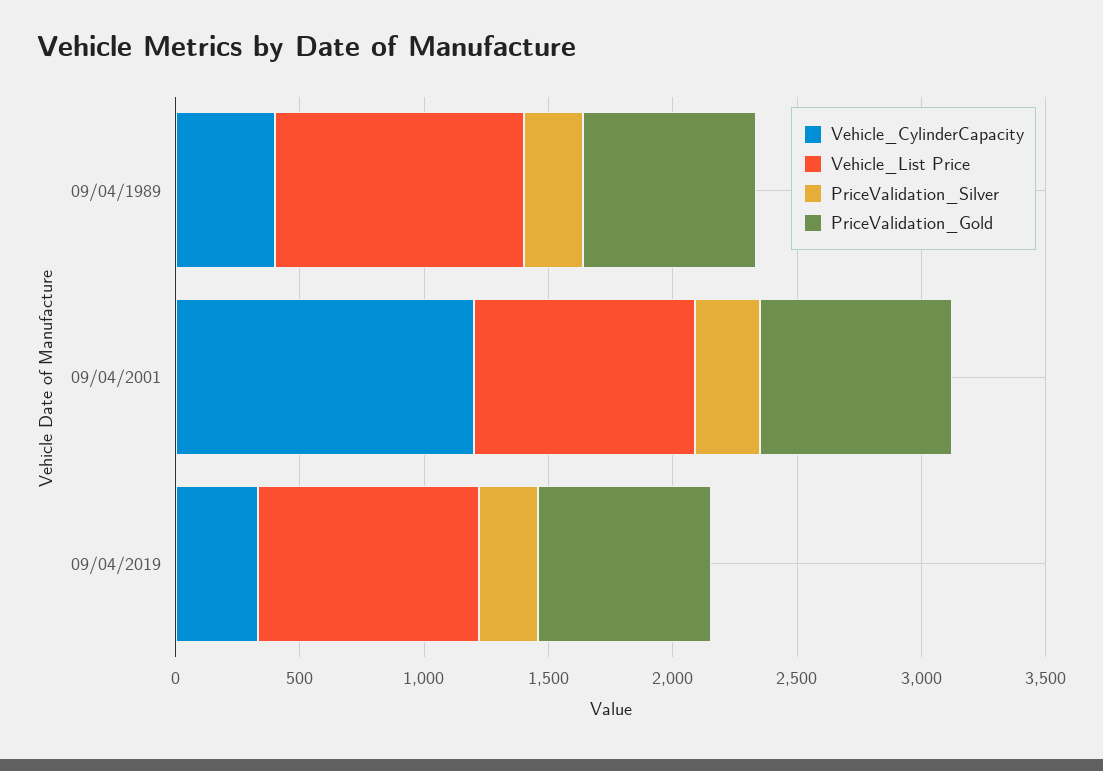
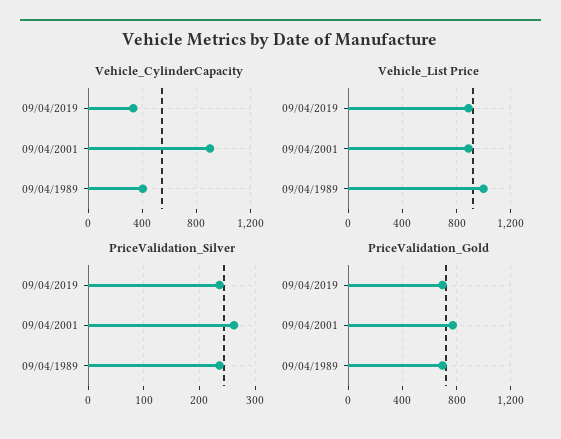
  {
    "Vehicle_CylinderCapacity": {
      "09/04/1989": 400,
-     "09/04/2001": 1200,
+     "09/04/2001": 900,
      "09/04/2019": 350
    },
    "Vehicle_List Price": {
      "09/04/1989": 1000,
      "09/04/2001": 900,
      "09/04/2019": 900
    },
    "PriceValidation_Silver": {
      "09/04/1989": 240,
      "09/04/2001": 260,
      "09/04/2019": 240
    },
    "PriceValidation_Gold": {
      "09/04/1989": 700,
      "09/04/2001": 750,
      "09/04/2019": 700
    }
  }

